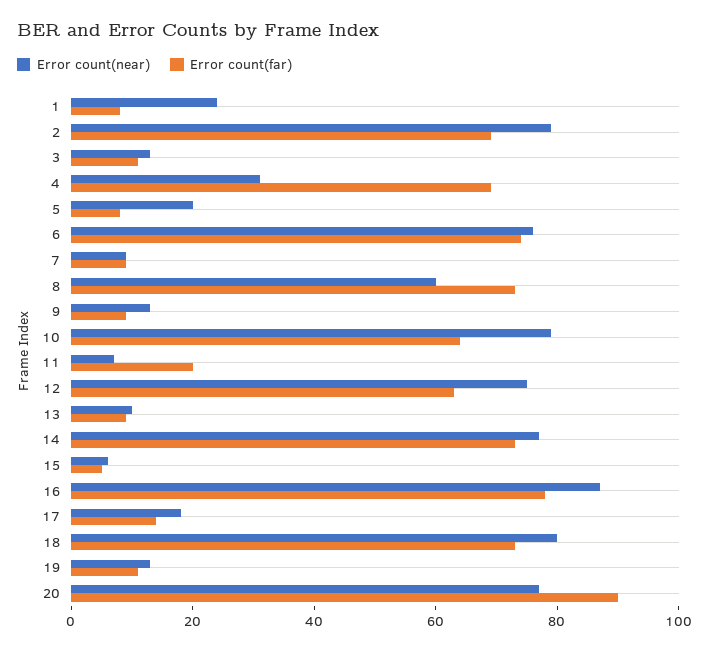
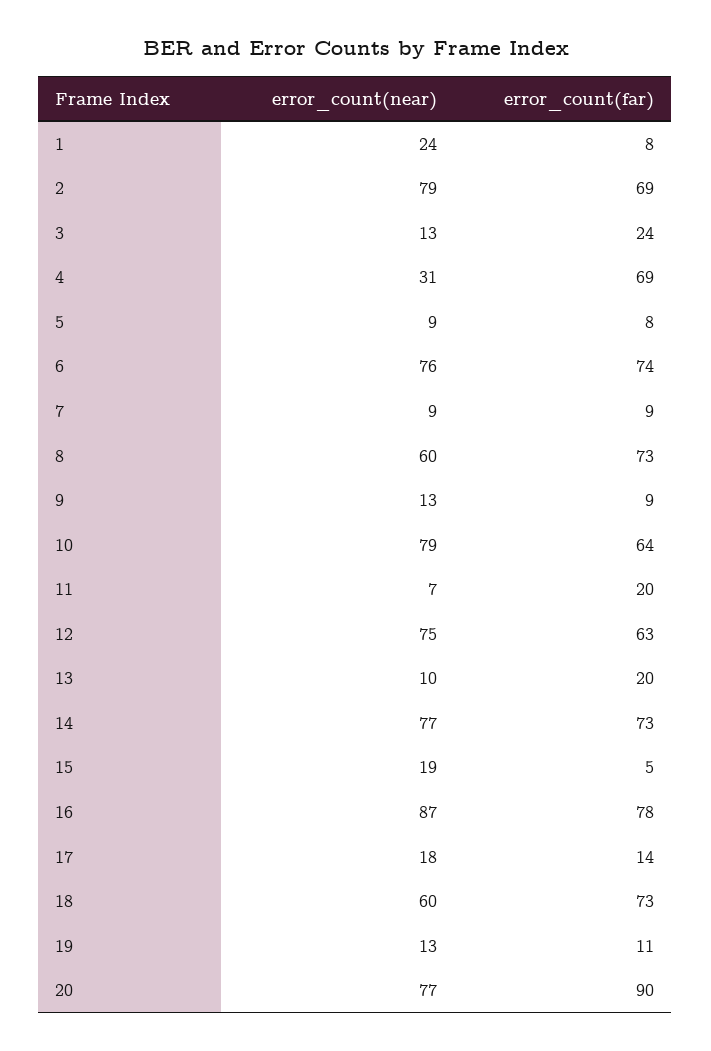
  {
    "Error count(near)": {
      "1": 24,
      "2": 79,
      "3": 13,
      "4": 31,
-     "5": 20,
+     "5": 9,
      "6": 76,
      "7": 9,
      "8": 60,
      "9": 13,
      "10": 79,
      "11": 7,
      "12": 75,
      "13": 10,
      "14": 77,
-     "15": 5,
+     "15": 19,
      "16": 87,
      "17": 18,
-     "18": 80,
+     "18": 60,
      "19": 13,
      "20": 77
    },
    "Error count(far)": {
      "1": 8,
      "2": 69,
-     "3": 10,
+     "3": 24,
      "4": 69,
      "5": 8,
      "6": 74,
      "7": 9,
      "8": 73,
      "9": 9,
      "10": 64,
      "11": 20,
      "12": 63,
-     "13": 10,
+     "13": 20,
      "14": 73,
      "15": 5,
      "16": 78,
      "17": 14,
      "18": 73,
      "19": 11,
      "20": 90
    }
  }

